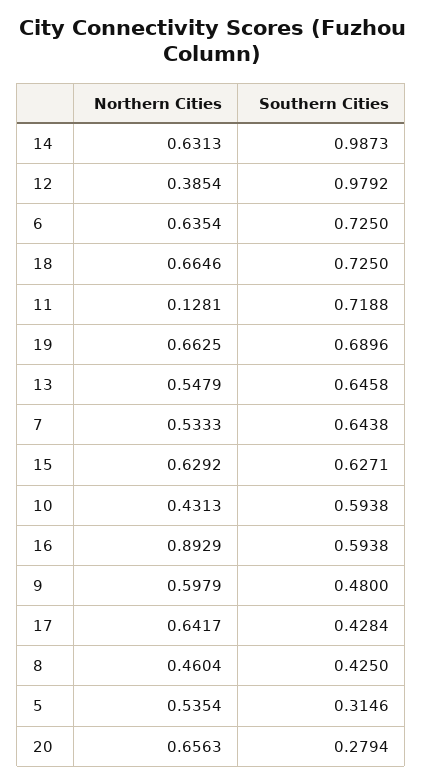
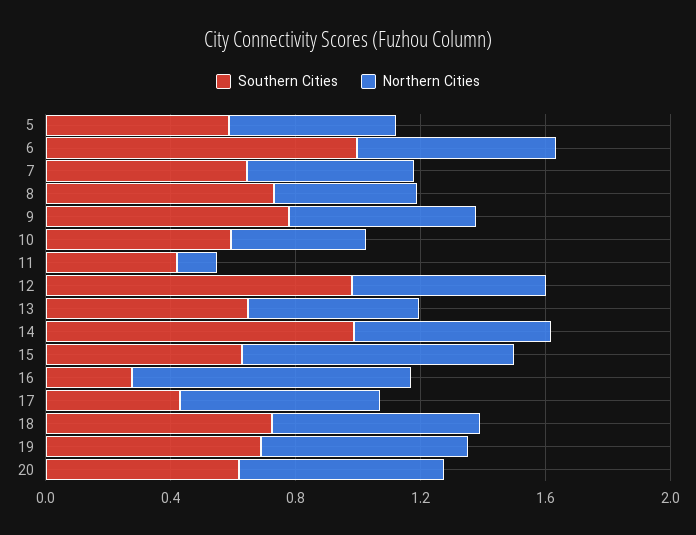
  {
    "Northern Cities": {
      "14": 0.6313,
-     "12": 0.3854,
+     "12": 0.6,
      "6": 0.6354,
      "18": 0.6646,
      "11": 0.1281,
      "19": 0.6625,
      "13": 0.5479,
      "7": 0.5333,
-     "15": 0.6292,
+     "15": 0.9,
      "10": 0.4313,
      "16": 0.8929,
      "9": 0.5979,
      "17": 0.6417,
      "8": 0.4604,
      "5": 0.5354,
      "20": 0.6563
    },
    "Southern Cities": {
      "14": 0.9873,
      "12": 0.9792,
-     "6": 0.725,
+     "6": 1,
      "18": 0.725,
-     "11": 0.7188,
+     "11": 0.4,
      "19": 0.6896,
      "13": 0.6458,
      "7": 0.6438,
      "15": 0.6271,
      "10": 0.5938,
-     "16": 0.5938,
+     "16": 0.3,
-     "9": 0.48,
+     "9": 0.8,
      "17": 0.4284,
-     "8": 0.425,
+     "8": 0.7,
-     "5": 0.3146,
+     "5": 0.6,
-     "20": 0.2794
+     "20": 0.6
    }
  }

